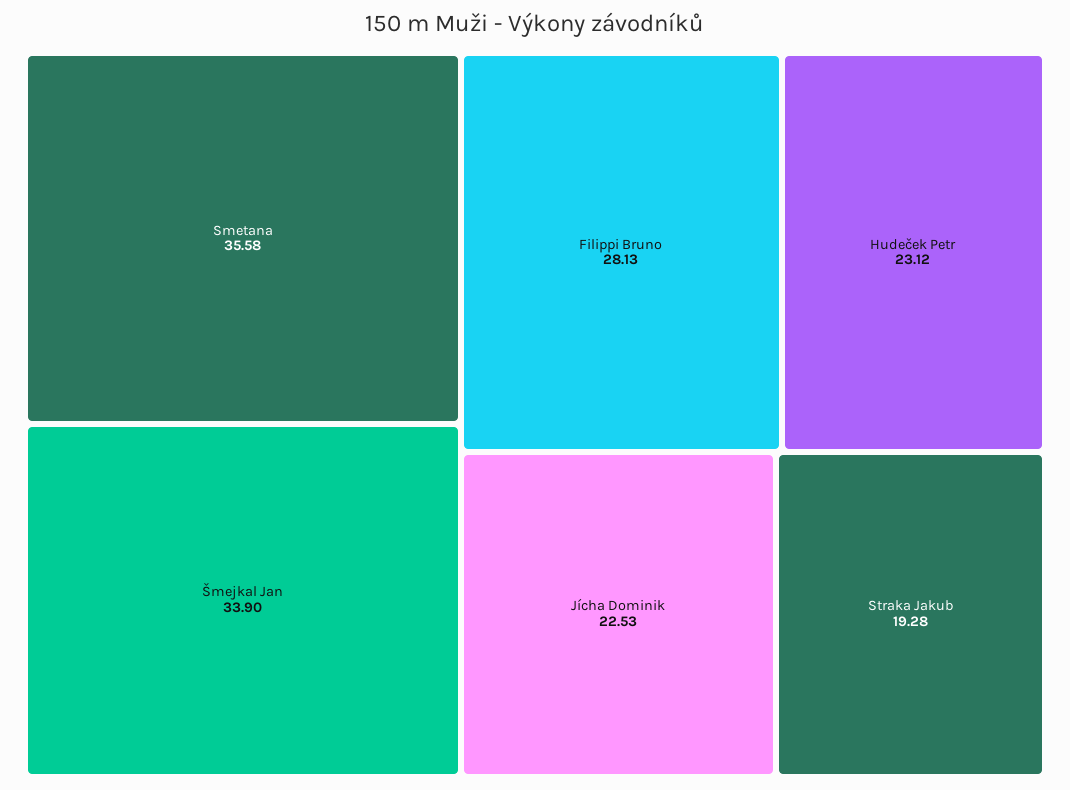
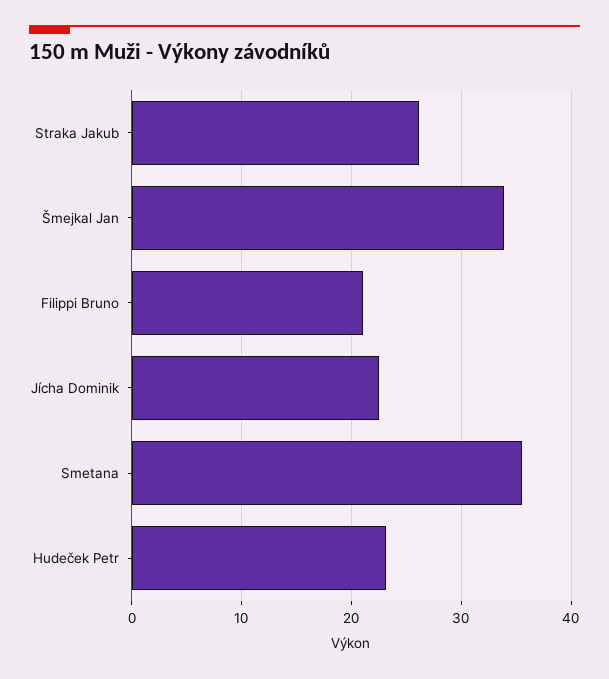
  {
    "Smetana": 35.58,
    "Šmejkal Jan": 33.9,
-   "Filippi Bruno": 28.13,
+   "Filippi Bruno": 21,
    "Hudeček Petr": 23.12,
    "Jícha Dominik": 22.53,
-   "Straka Jakub": 19.28
+   "Straka Jakub": 26
  }

